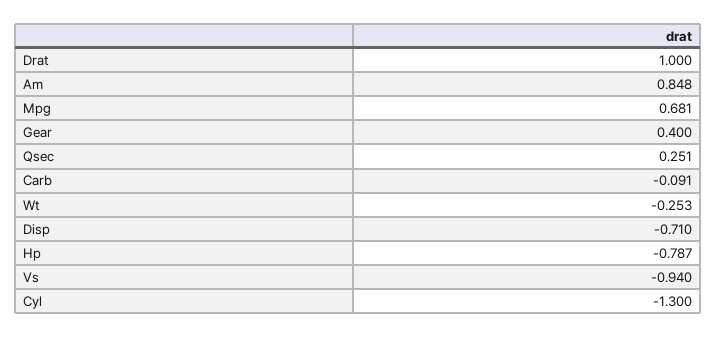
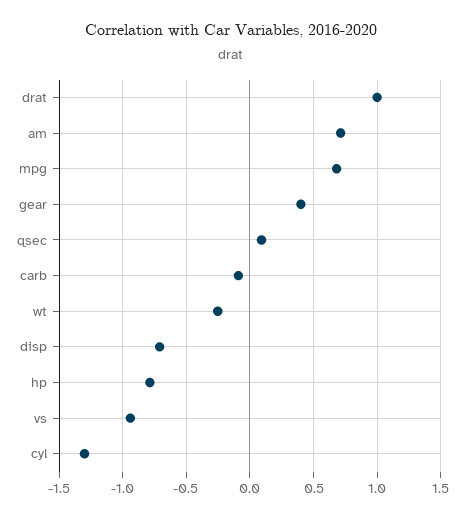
  {
    "Drat": 1,
-   "Am": 0.848,
+   "Am": 0.7,
    "Mpg": 0.681,
    "Gear": 0.4,
-   "Qsec": 0.251,
+   "Qsec": 0.1,
    "Carb": -0.091,
    "Wt": -0.253,
    "Disp": -0.71,
    "Hp": -0.787,
    "Vs": -0.94,
    "Cyl": -1.3
  }

